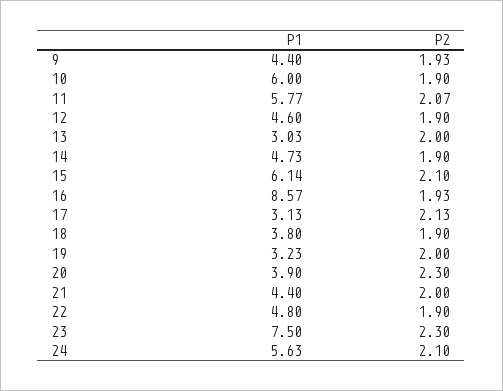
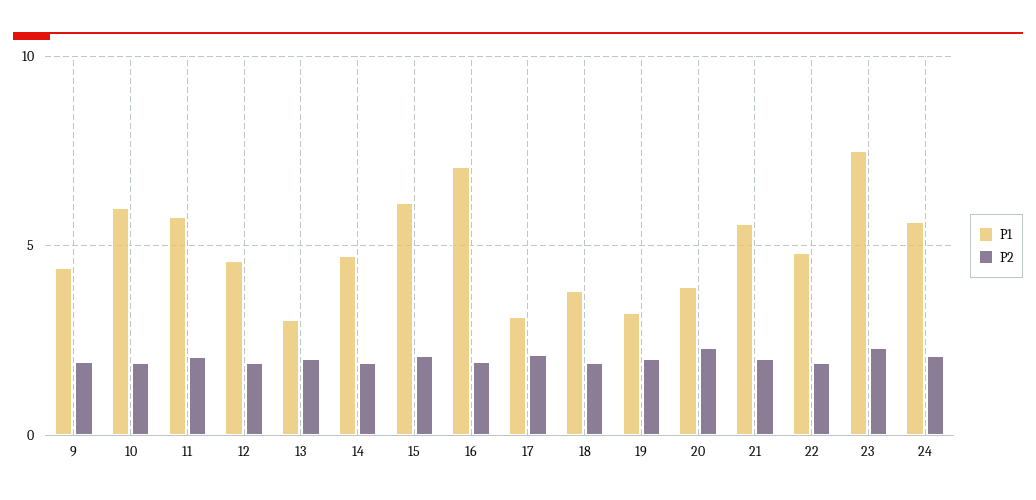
  {
    "P1": {
      "9": 4.4,
      "10": 6,
      "11": 5.77,
      "12": 4.6,
      "13": 3.03,
      "14": 4.73,
      "15": 6.14,
-     "16": 8.57,
+     "16": 7,
      "17": 3.13,
      "18": 3.8,
      "19": 3.23,
      "20": 3.9,
-     "21": 4.4,
+     "21": 5.5,
      "22": 4.8,
      "23": 7.5,
      "24": 5.63
    },
    "P2": {
      "9": 1.93,
      "10": 1.9,
      "11": 2.07,
      "12": 1.9,
      "13": 2,
      "14": 1.9,
      "15": 2.1,
      "16": 1.93,
      "17": 2.13,
      "18": 1.9,
      "19": 2,
      "20": 2.3,
      "21": 2,
      "22": 1.9,
      "23": 2.3,
      "24": 2.1
    }
  }

